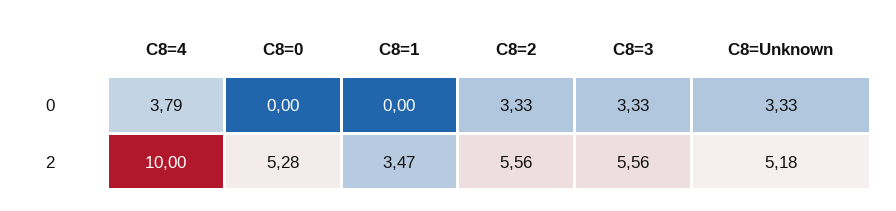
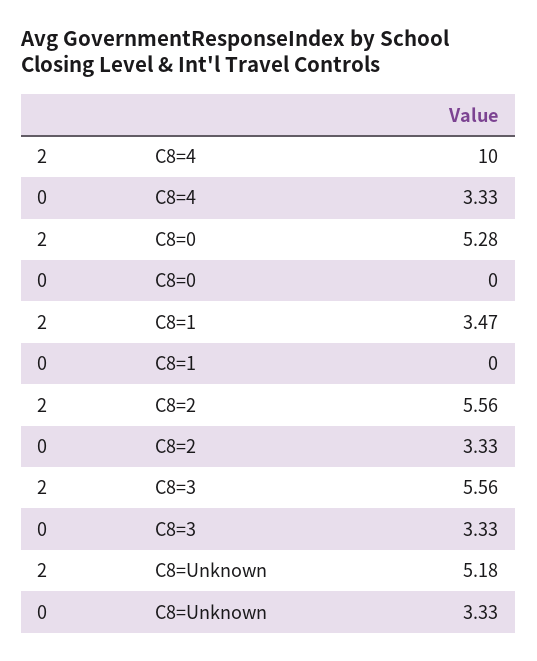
  {
    "C8=4": {
-     "0": 3.79,
+     "0": 3.33,
      "2": 10
    },
    "C8=0": {
      "0": 0,
      "2": 5.28
    },
    "C8=1": {
      "0": 0,
      "2": 3.47
    },
    "C8=2": {
      "0": 3.33,
      "2": 5.56
    },
    "C8=3": {
      "0": 3.33,
      "2": 5.56
    },
    "C8=Unknown": {
      "0": 3.33,
      "2": 5.18
    }
  }

